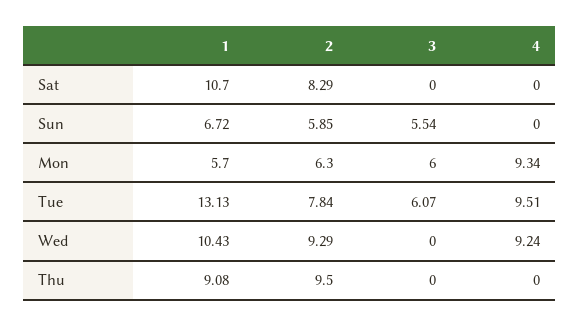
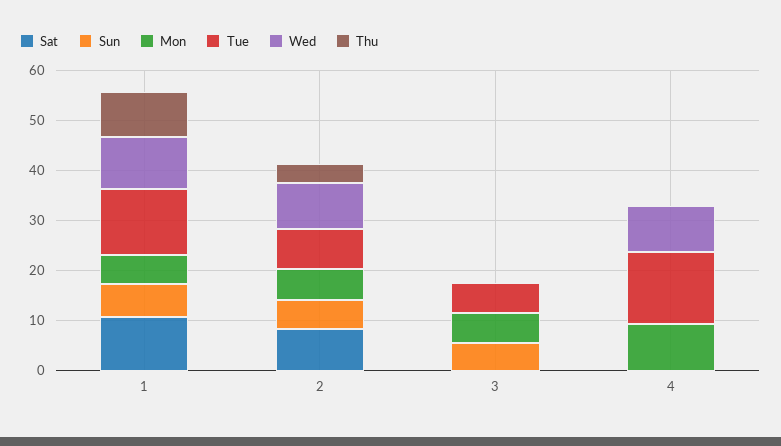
  {
    "Sat": {
      "1": 10.7,
      "2": 8.29,
      "3": 0,
      "4": 0
    },
    "Sun": {
      "1": 6.72,
      "2": 5.85,
      "3": 5.54,
      "4": 0
    },
    "Mon": {
      "1": 5.7,
      "2": 6.3,
      "3": 6,
      "4": 9.34
    },
    "Tue": {
      "1": 13.13,
      "2": 7.84,
      "3": 6.07,
-     "4": 9.51
+     "4": 14
    },
    "Wed": {
      "1": 10.43,
      "2": 9.29,
      "3": 0,
      "4": 9.24
    },
    "Thu": {
      "1": 9.08,
-     "2": 9.5,
+     "2": 4,
      "3": 0,
      "4": 0
    }
  }

